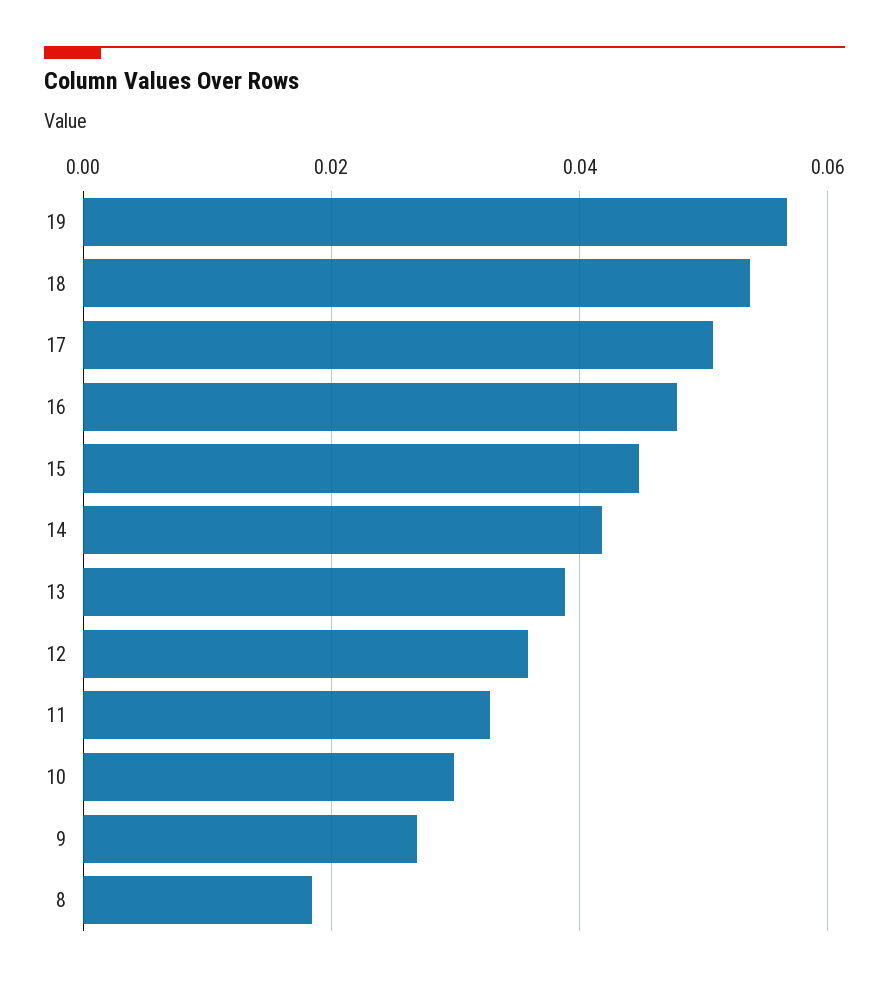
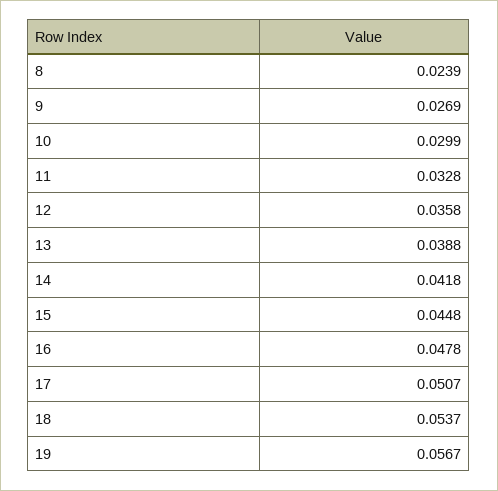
  {
    "19": 0.0567,
    "18": 0.0537,
    "17": 0.0507,
    "16": 0.0478,
    "15": 0.0448,
    "14": 0.0418,
    "13": 0.0388,
    "12": 0.0358,
    "11": 0.0328,
    "10": 0.0299,
    "9": 0.0269,
-   "8": 0.018
+   "8": 0.0239
  }

